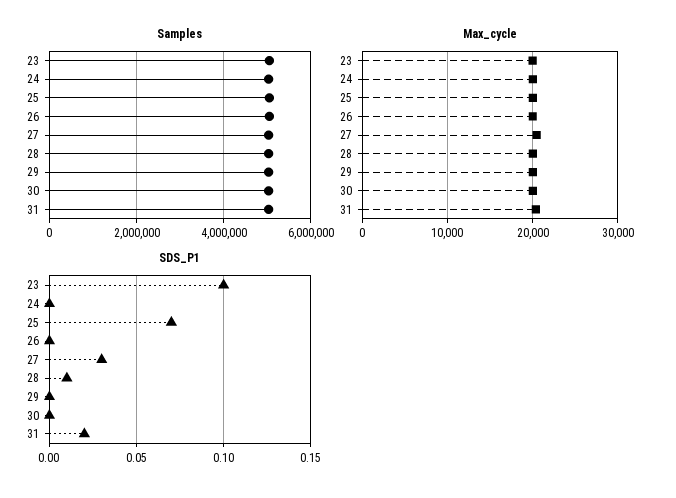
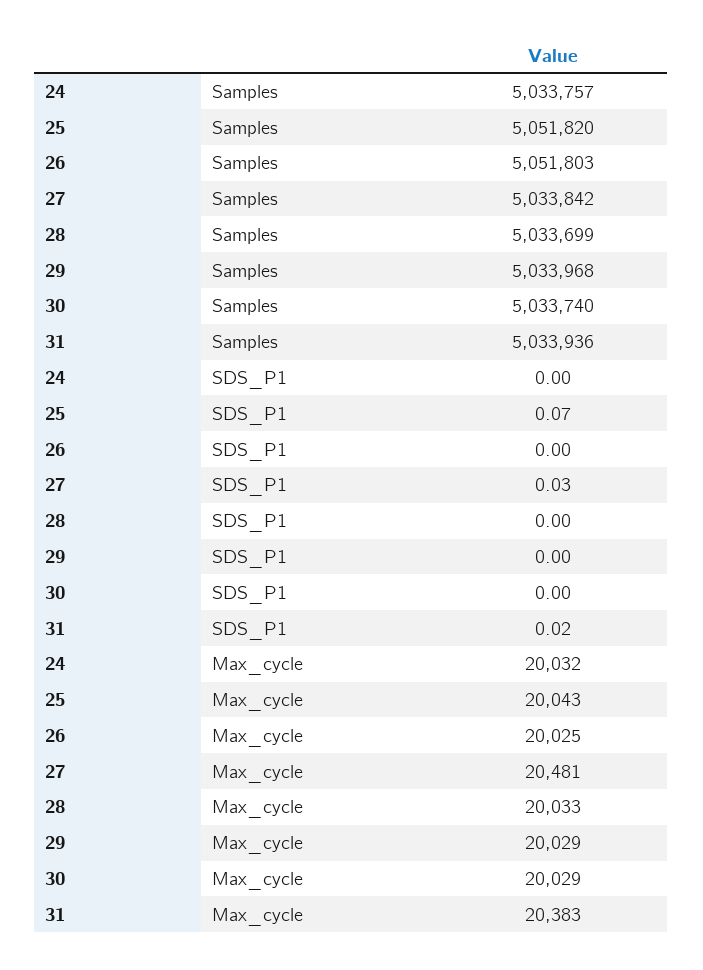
  {
    "Samples": {
-     "23": 5000000,
      "24": 5033757,
      "25": 5051820,
      "26": 5051803,
      "27": 5033842,
      "28": 5033699,
      "29": 5033968,
      "30": 5033740,
      "31": 5033936
    },
    "Max_cycle": {
-     "23": 20000,
      "24": 20032,
      "25": 20043,
      "26": 20025,
      "27": 20481,
      "28": 20033,
      "29": 20029,
      "30": 20029,
      "31": 20383
    },
    "SDS_P1": {
-     "23": 0.1,
      "24": 0,
      "25": 0.07,
      "26": 0,
      "27": 0.03,
-     "28": 0.01,
+     "28": 0,
      "29": 0,
      "30": 0,
      "31": 0.02
    }
  }

